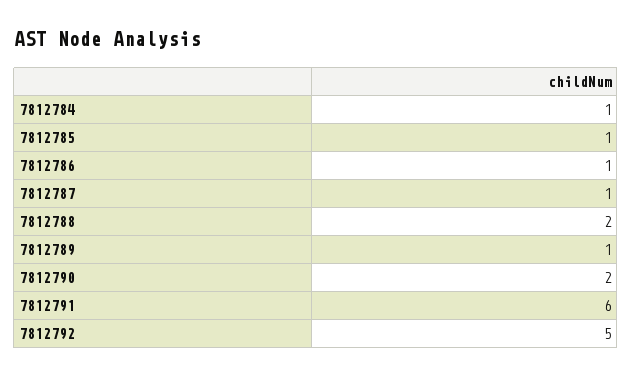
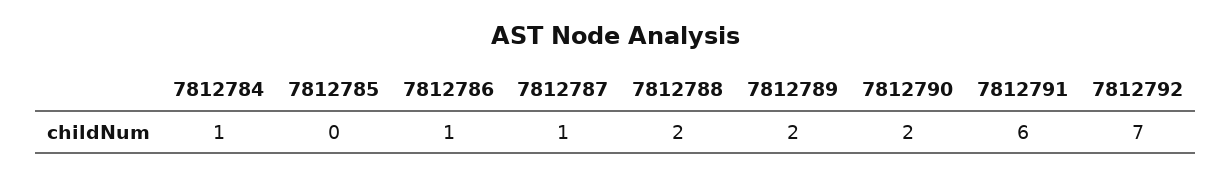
  {
    "7812784": 1,
-   "7812785": 1,
+   "7812785": 0,
    "7812786": 1,
    "7812787": 1,
    "7812788": 2,
-   "7812789": 1,
+   "7812789": 2,
    "7812790": 2,
    "7812791": 6,
-   "7812792": 5
+   "7812792": 7
  }

